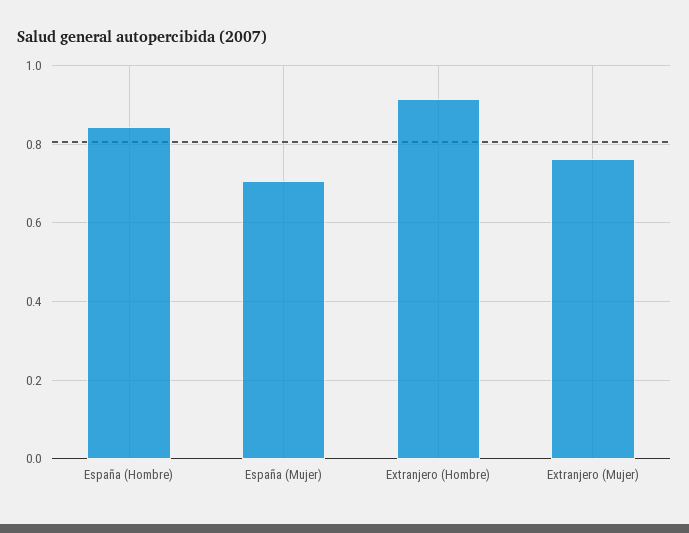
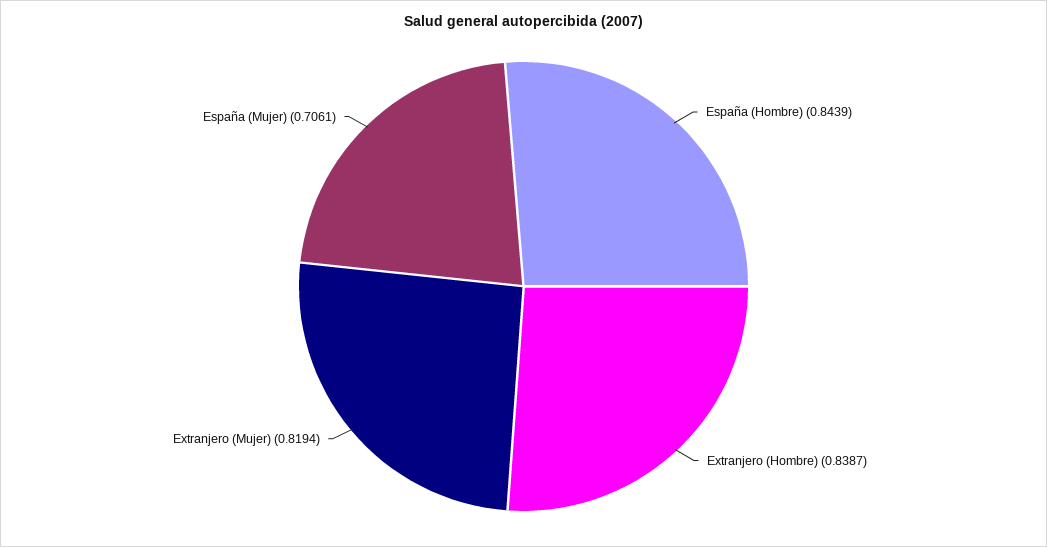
  {
    "España (Hombre)": 0.8439,
    "España (Mujer)": 0.7061,
-   "Extranjero (Hombre)": 0.92,
+   "Extranjero (Hombre)": 0.8387,
-   "Extranjero (Mujer)": 0.76
+   "Extranjero (Mujer)": 0.8194
  }

